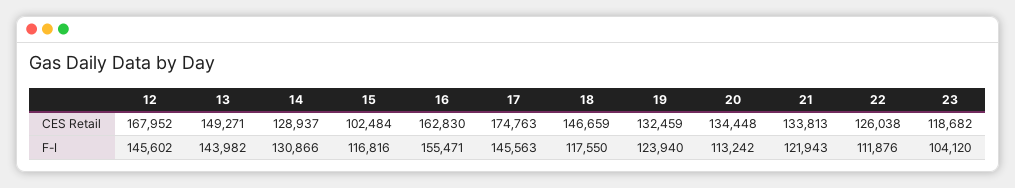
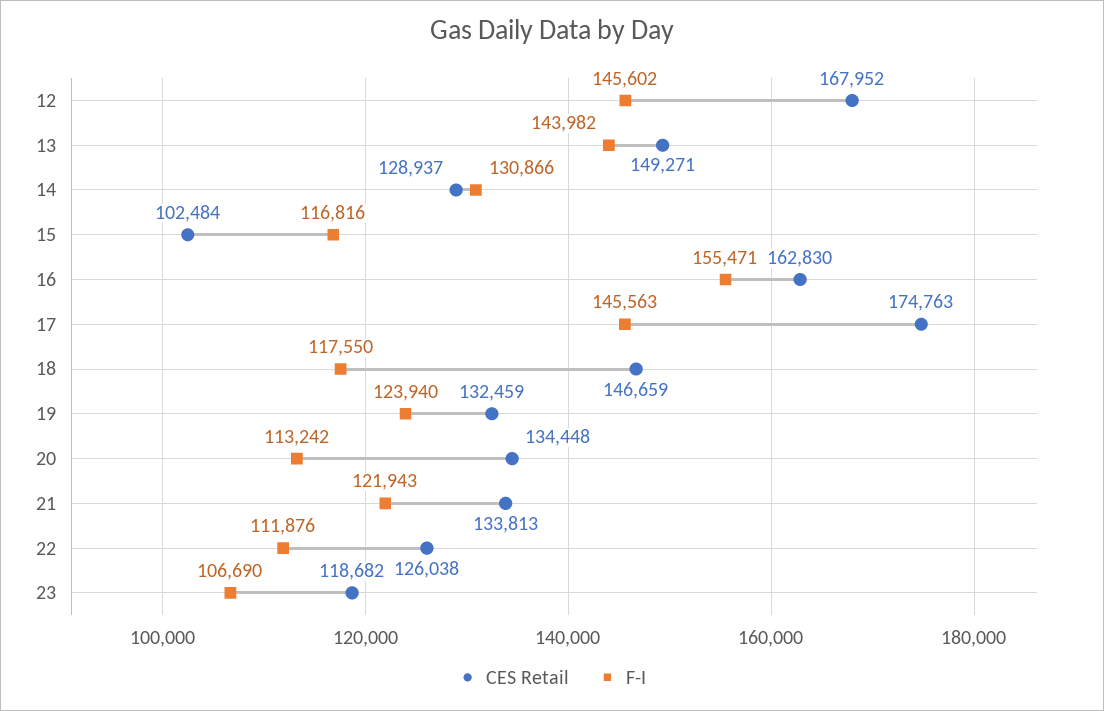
  {
    "CES Retail": {
      "12": 167952,
      "13": 149271,
      "14": 128937,
      "15": 102484,
      "16": 162830,
      "17": 174763,
      "18": 146659,
      "19": 132459,
      "20": 134448,
      "21": 133813,
      "22": 126038,
      "23": 118682
    },
    "F-I": {
      "12": 145602,
      "13": 143982,
      "14": 130866,
      "15": 116816,
      "16": 155471,
      "17": 145563,
      "18": 117550,
      "19": 123940,
      "20": 113242,
      "21": 121943,
      "22": 111876,
-     "23": 104120
+     "23": 106690
    }
  }

